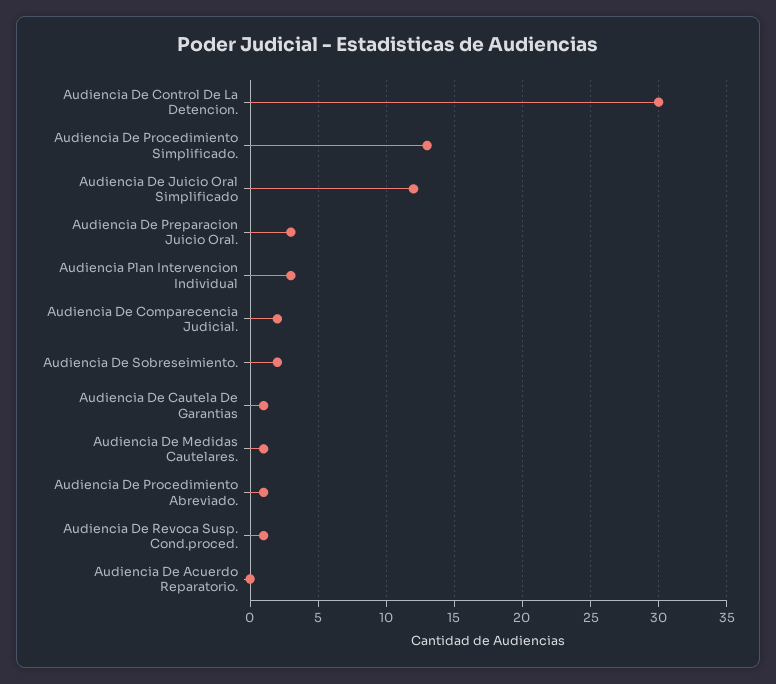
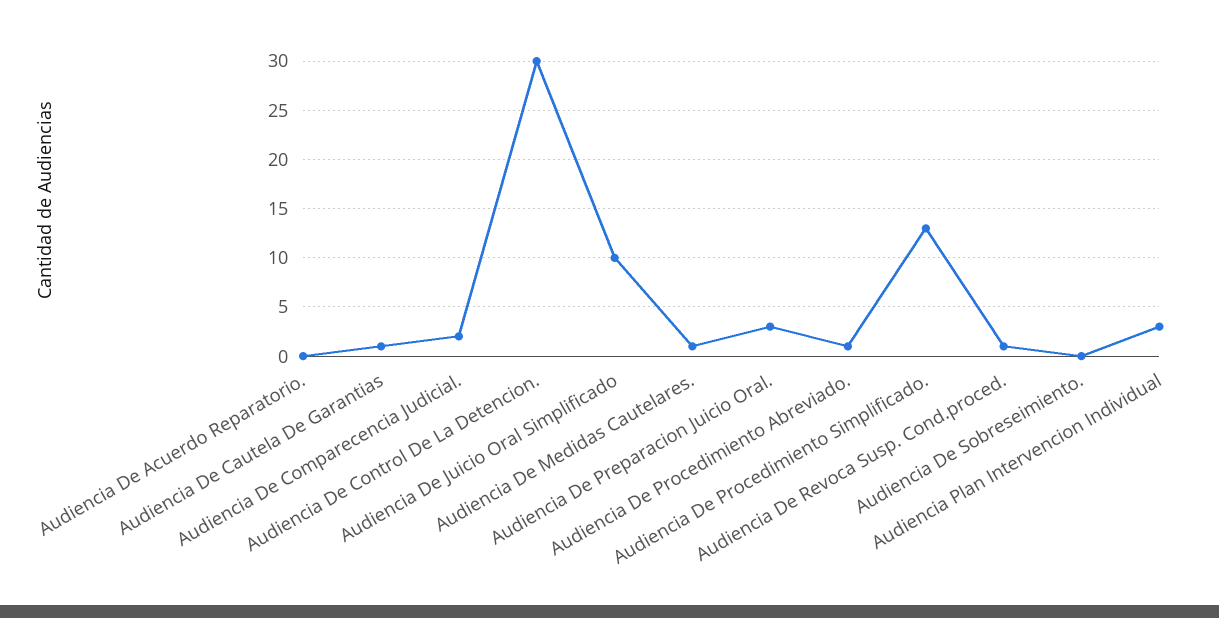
  {
    "Audiencia De Control De La Detencion.": 30,
    "Audiencia De Procedimiento Simplificado.": 13,
-   "Audiencia De Juicio Oral Simplificado": 12,
+   "Audiencia De Juicio Oral Simplificado": 10,
    "Audiencia De Preparacion Juicio Oral.": 3,
    "Audiencia Plan Intervencion Individual": 3,
    "Audiencia De Comparecencia Judicial.": 2,
-   "Audiencia De Sobreseimiento.": 2,
+   "Audiencia De Sobreseimiento.": 0,
    "Audiencia De Cautela De Garantias": 1,
    "Audiencia De Medidas Cautelares.": 1,
    "Audiencia De Procedimiento Abreviado.": 1,
    "Audiencia De Revoca Susp. Cond.proced.": 1,
    "Audiencia De Acuerdo Reparatorio.": 0
  }

